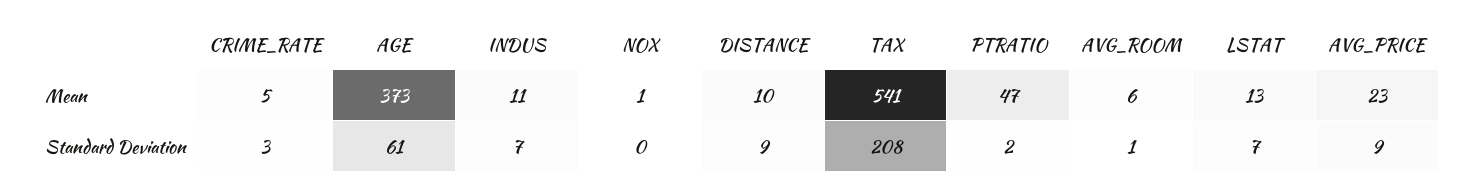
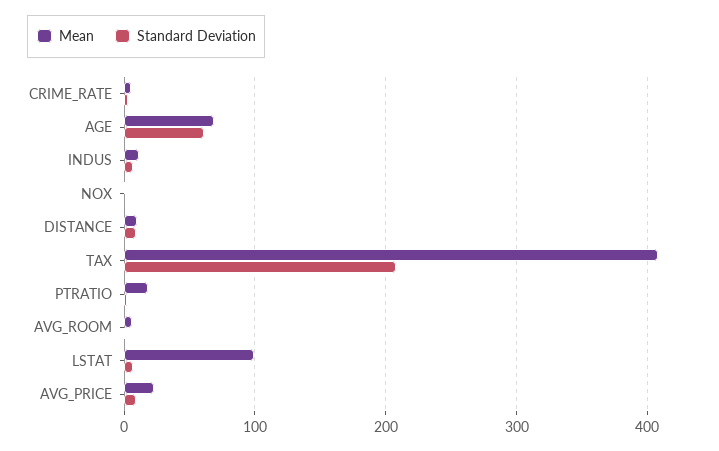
  {
    "Mean": {
      "CRIME_RATE": 5,
-     "AGE": 373,
+     "AGE": 70,
      "INDUS": 11,
      "NOX": 1,
      "DISTANCE": 10,
-     "TAX": 541,
+     "TAX": 410,
-     "PTRATIO": 47,
+     "PTRATIO": 20,
      "AVG_ROOM": 6,
-     "LSTAT": 13,
+     "LSTAT": 100,
      "AVG_PRICE": 23
    },
    "Standard Deviation": {
      "CRIME_RATE": 3,
      "AGE": 61,
      "INDUS": 7,
      "NOX": 0,
      "DISTANCE": 9,
      "TAX": 208,
      "PTRATIO": 2,
      "AVG_ROOM": 1,
      "LSTAT": 7,
      "AVG_PRICE": 9
    }
  }

